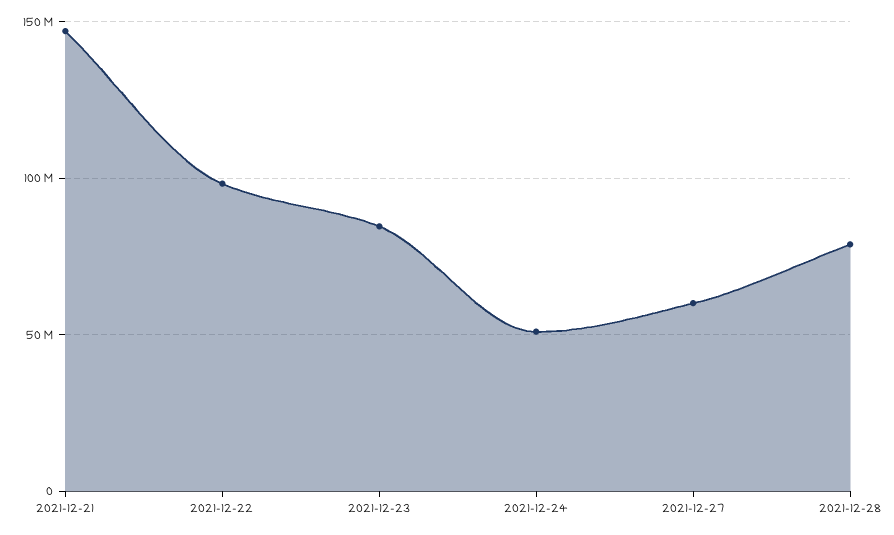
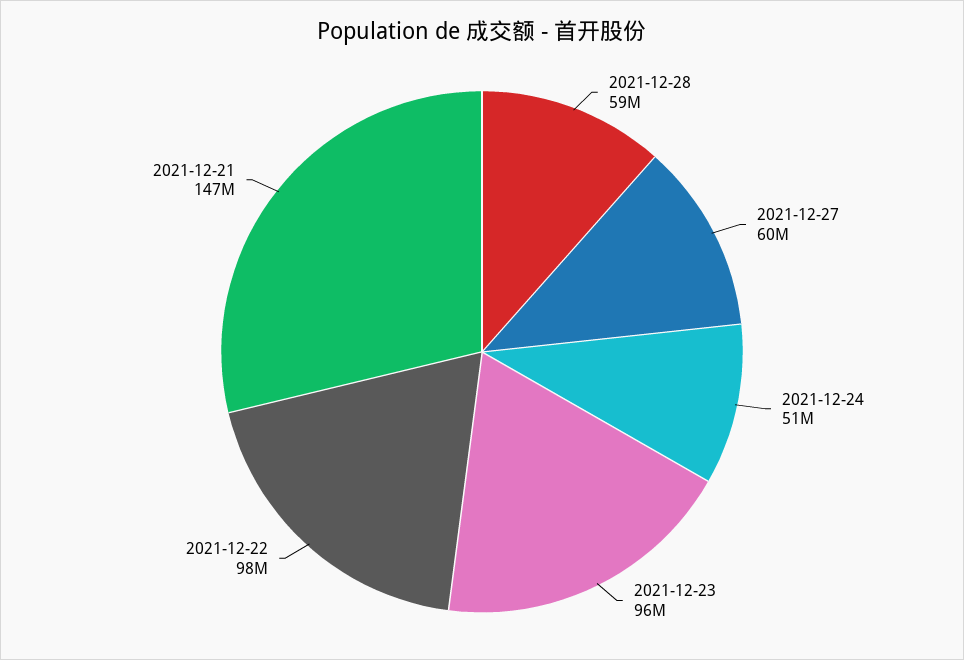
  {
    "2021-12-21": 147000000,
    "2021-12-22": 98000000,
-   "2021-12-23": 85000000,
+   "2021-12-23": 96000000,
    "2021-12-24": 51000000,
    "2021-12-27": 60000000,
-   "2021-12-28": 80000000
+   "2021-12-28": 59000000
  }

